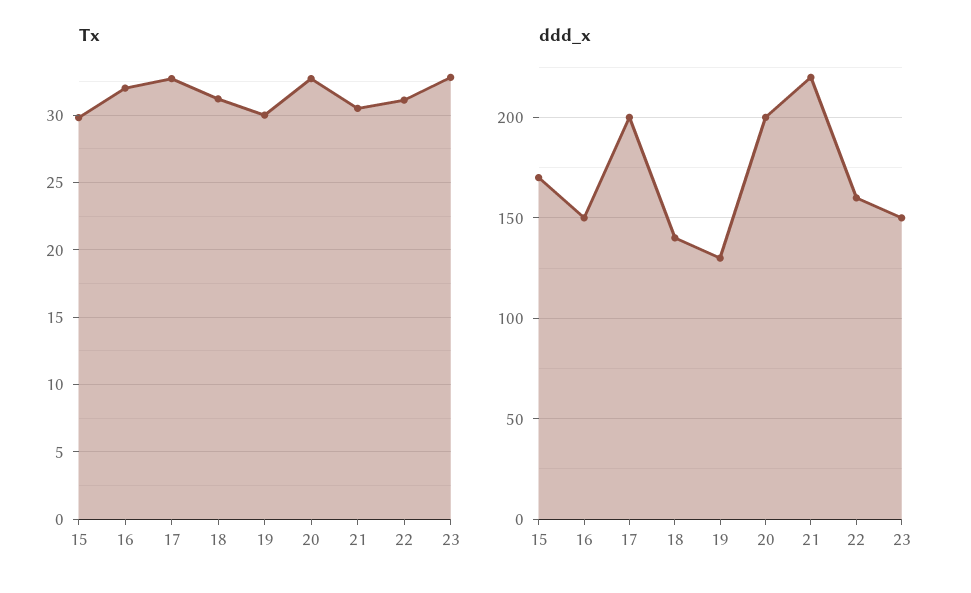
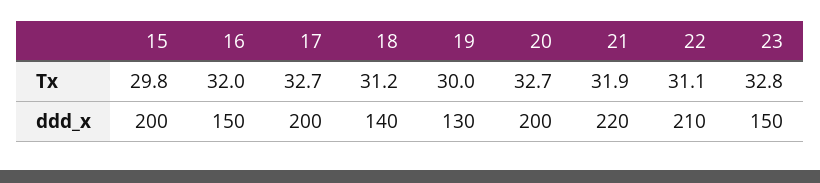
  {
    "Tx": {
      "15": 29.8,
      "16": 32,
      "17": 32.7,
      "18": 31.2,
      "19": 30,
      "20": 32.7,
-     "21": 30.5,
+     "21": 31.9,
      "22": 31.1,
      "23": 32.8
    },
    "ddd_x": {
-     "15": 170,
+     "15": 200,
      "16": 150,
      "17": 200,
      "18": 140,
      "19": 130,
      "20": 200,
      "21": 220,
-     "22": 160,
+     "22": 210,
      "23": 150
    }
  }

